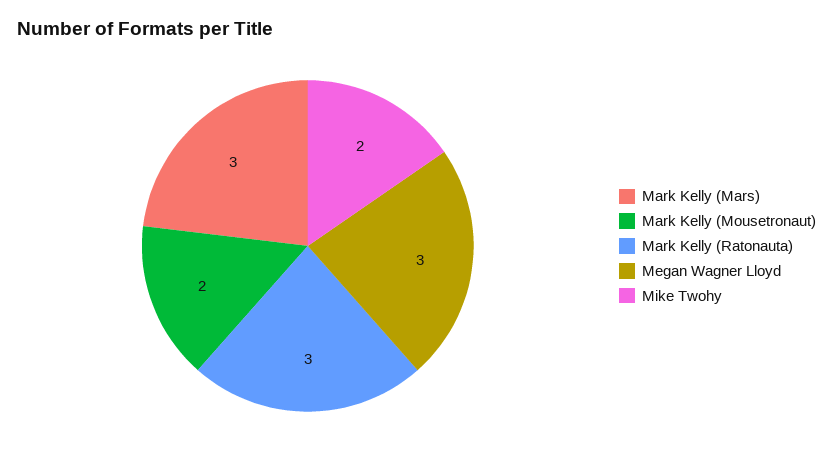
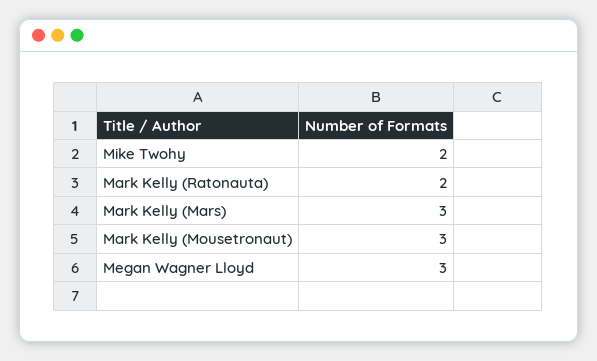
  {
    "Mark Kelly (Mars)": 3,
-   "Mark Kelly (Mousetronaut)": 2,
+   "Mark Kelly (Mousetronaut)": 3,
-   "Mark Kelly (Ratonauta)": 3,
+   "Mark Kelly (Ratonauta)": 2,
    "Megan Wagner Lloyd": 3,
    "Mike Twohy": 2
  }

